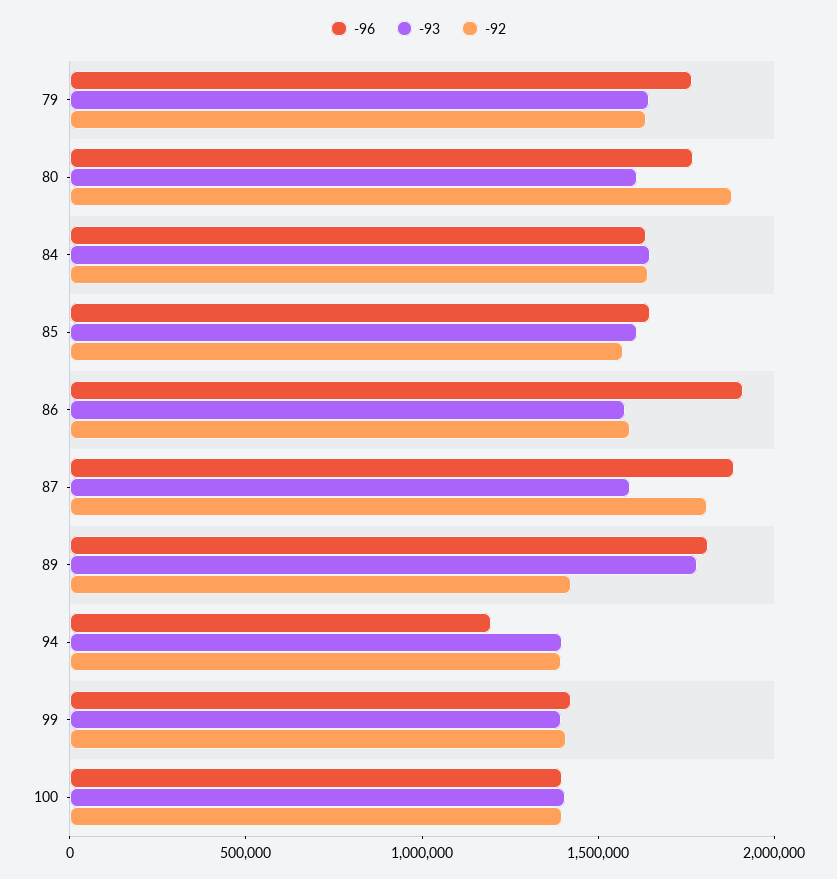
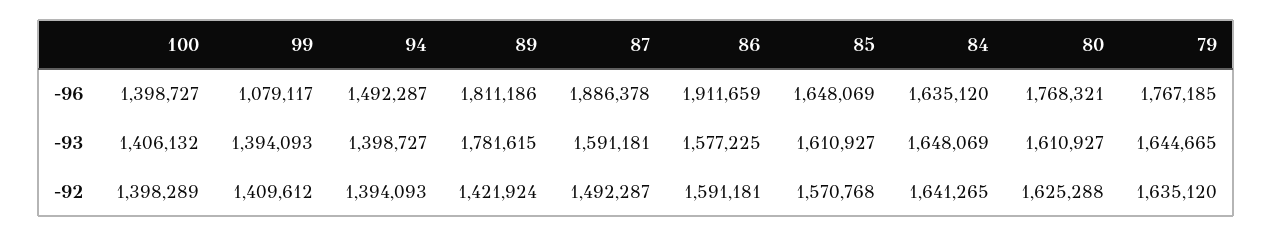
  {
    "-96": {
      "79": 1767185,
      "80": 1768321,
      "84": 1635120,
      "85": 1648069,
      "86": 1911659,
      "87": 1886378,
      "89": 1811186,
-     "94": 1200000,
+     "94": 1492287,
-     "99": 1400000,
+     "99": 1079117,
      "100": 1398727
    },
    "-93": {
      "79": 1644665,
      "80": 1610927,
      "84": 1648069,
      "85": 1610927,
      "86": 1577225,
      "87": 1591181,
      "89": 1781615,
      "94": 1398727,
      "99": 1394093,
      "100": 1406132
    },
    "-92": {
      "79": 1635120,
-     "80": 1900000,
+     "80": 1625288,
      "84": 1641265,
      "85": 1570768,
      "86": 1591181,
-     "87": 1800000,
+     "87": 1492287,
      "89": 1421924,
      "94": 1394093,
      "99": 1409612,
      "100": 1398289
    }
  }

